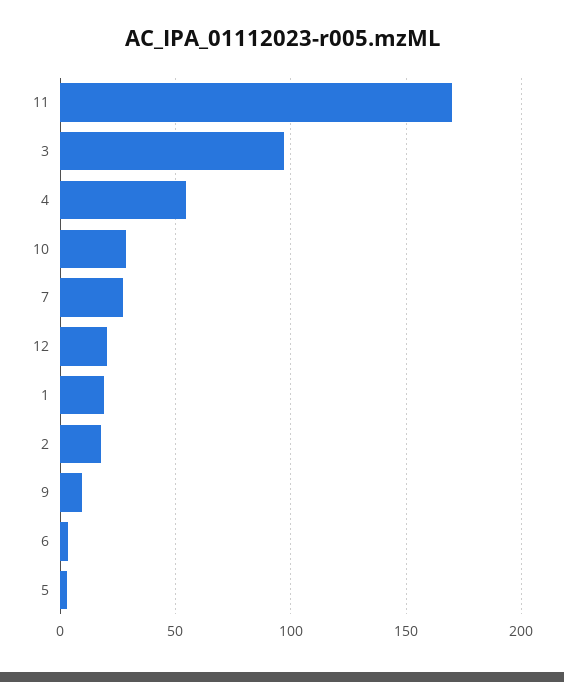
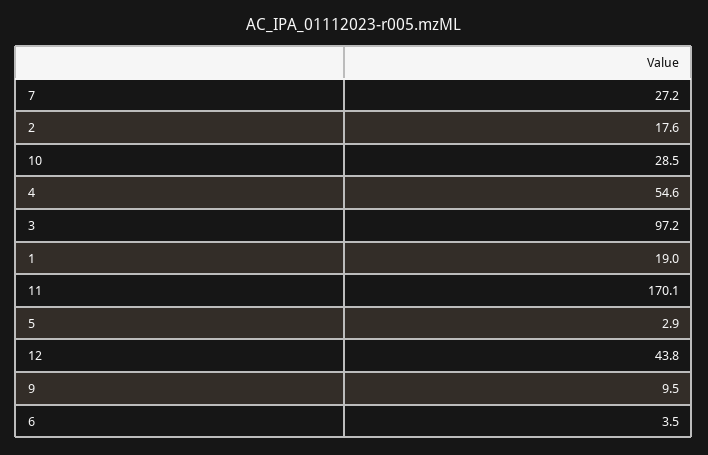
  {
    "11": 170.1,
    "3": 97.2,
    "4": 54.6,
    "10": 28.5,
    "7": 27.2,
-   "12": 20,
+   "12": 43.8,
    "1": 19,
    "2": 17.6,
    "9": 9.5,
    "6": 3.5,
    "5": 2.9
  }

